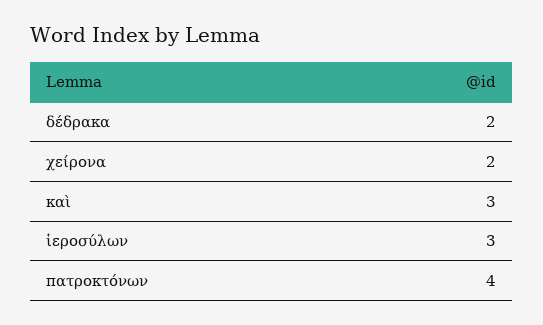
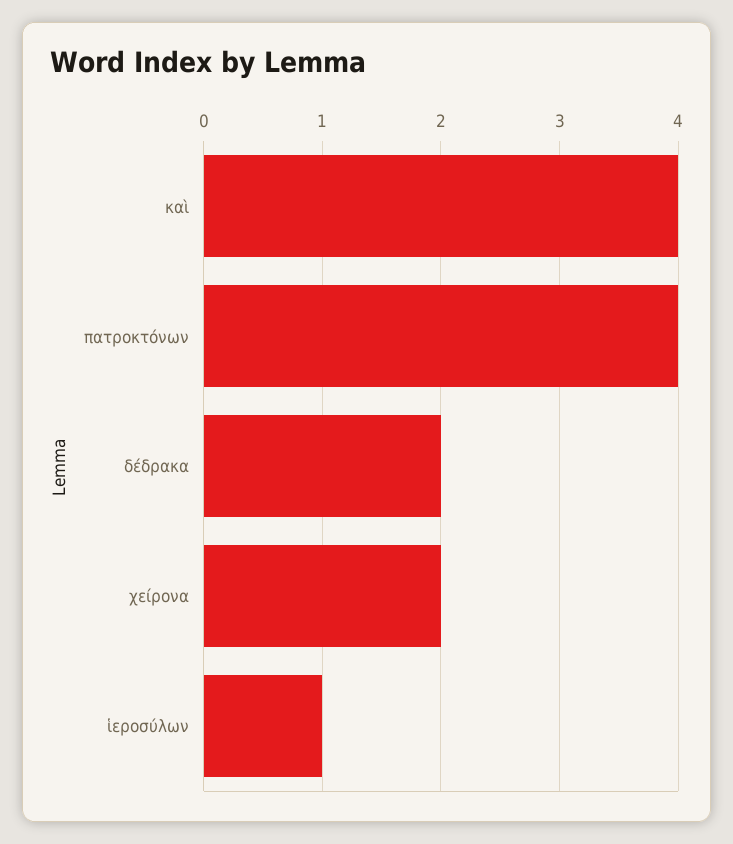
  {
    "δέδρακα": 2,
    "χείρονα": 2,
-   "καὶ": 3,
+   "καὶ": 4,
-   "ἱεροσύλων": 3,
+   "ἱεροσύλων": 1,
    "πατροκτόνων": 4
  }

